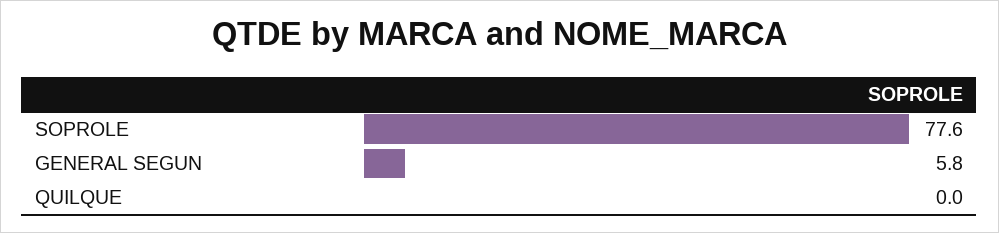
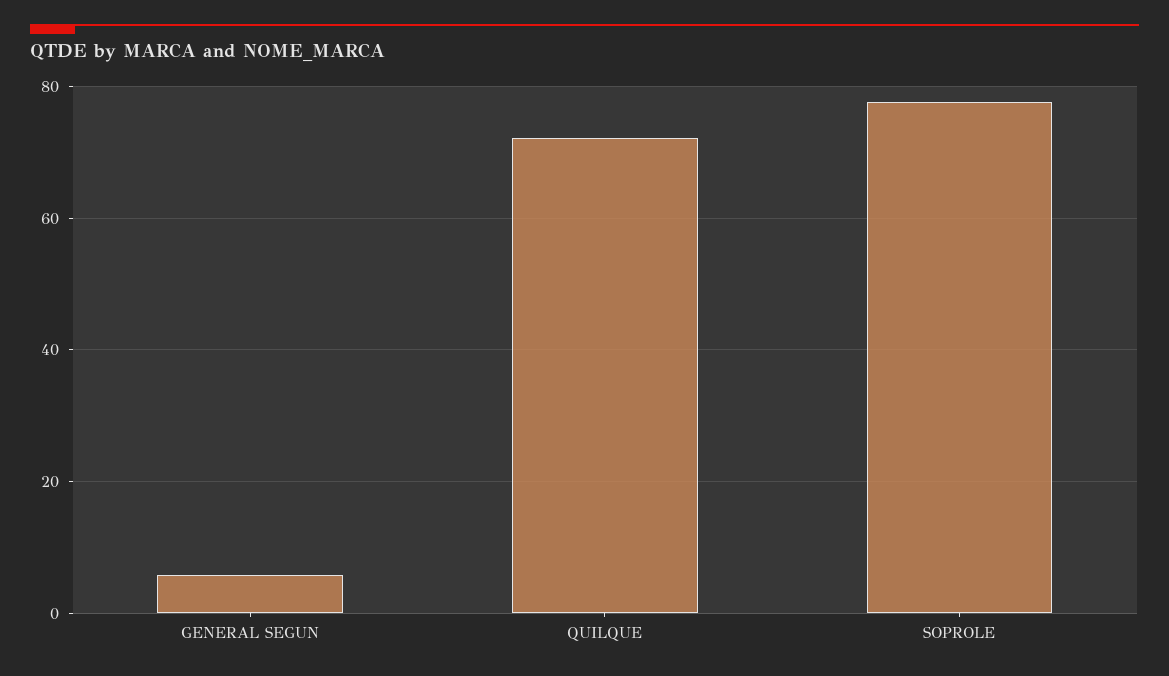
  {
    "SOPROLE": 77.6,
    "GENERAL SEGUN": 5.8,
-   "QUILQUE": 0
+   "QUILQUE": 72
  }

